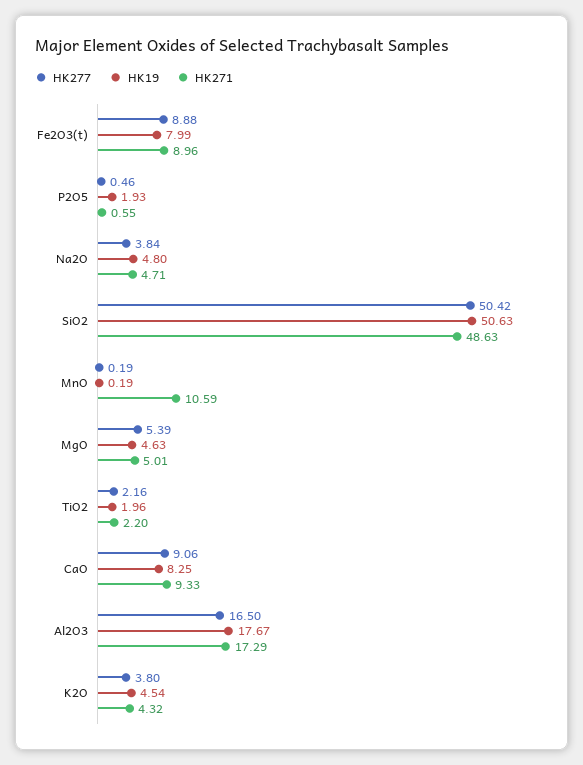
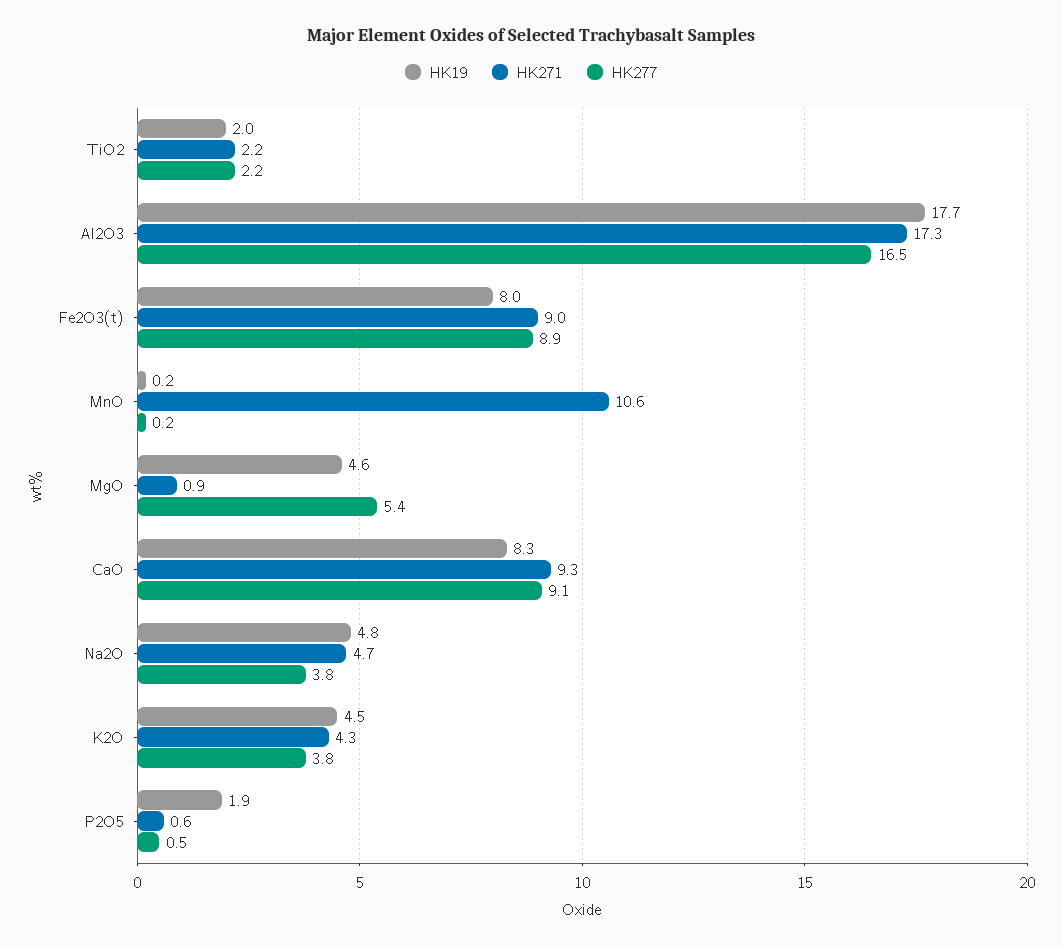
  {
    "HK277": {
      "Fe2O3(t)": 8.88,
      "P2O5": 0.46,
      "Na2O": 3.84,
-     "SiO2": 50.42,
      "MnO": 0.19,
      "MgO": 5.39,
      "TiO2": 2.16,
      "CaO": 9.06,
      "Al2O3": 16.5,
      "K2O": 3.8
    },
    "HK19": {
      "Fe2O3(t)": 7.99,
      "P2O5": 1.93,
      "Na2O": 4.8,
-     "SiO2": 50.63,
      "MnO": 0.19,
      "MgO": 4.63,
      "TiO2": 1.96,
      "CaO": 8.25,
      "Al2O3": 17.67,
      "K2O": 4.54
    },
    "HK271": {
      "Fe2O3(t)": 8.96,
      "P2O5": 0.55,
      "Na2O": 4.71,
-     "SiO2": 48.63,
      "MnO": 10.59,
-     "MgO": 5.01,
+     "MgO": 0.9,
      "TiO2": 2.2,
      "CaO": 9.33,
      "Al2O3": 17.29,
      "K2O": 4.32
    }
  }

